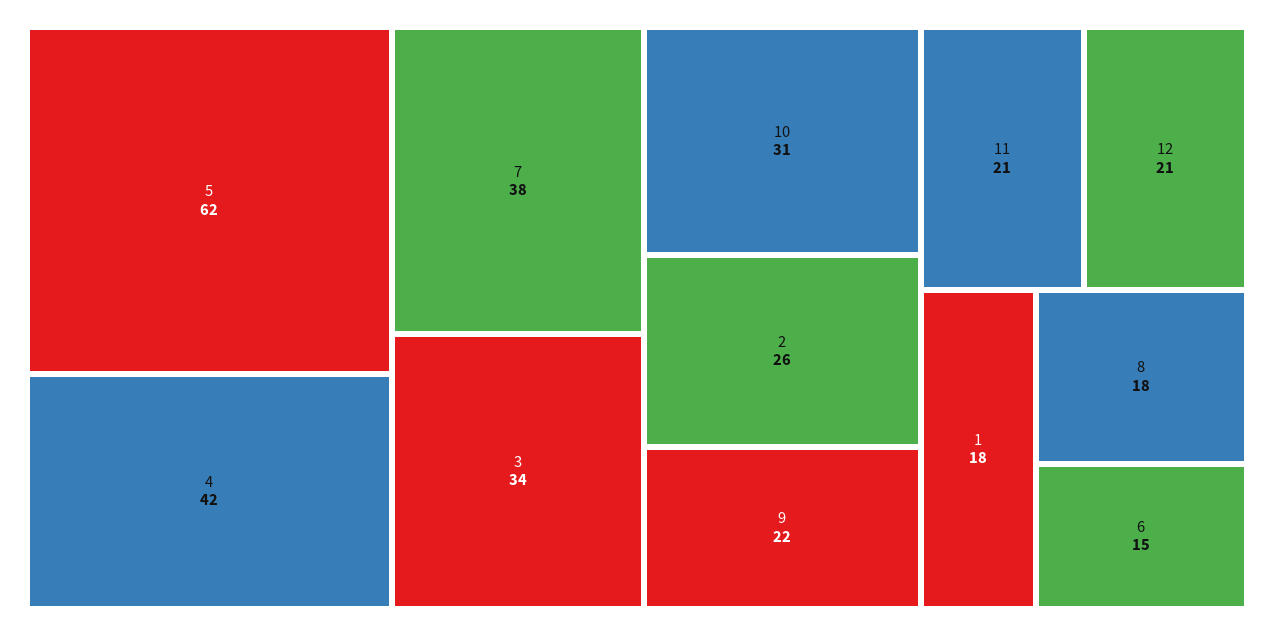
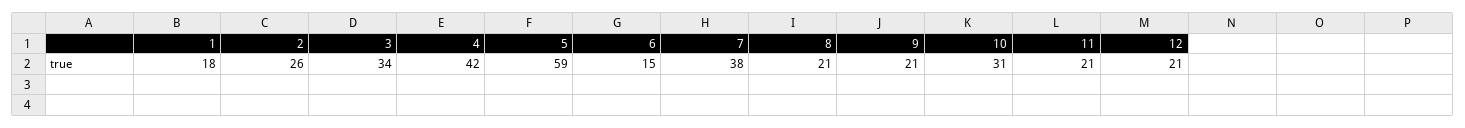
  {
-   "5": 62,
+   "5": 59,
    "4": 42,
    "7": 38,
    "3": 34,
    "10": 31,
    "2": 26,
-   "9": 22,
+   "9": 21,
    "11": 21,
    "12": 21,
    "1": 18,
-   "8": 18,
+   "8": 21,
    "6": 15
  }

